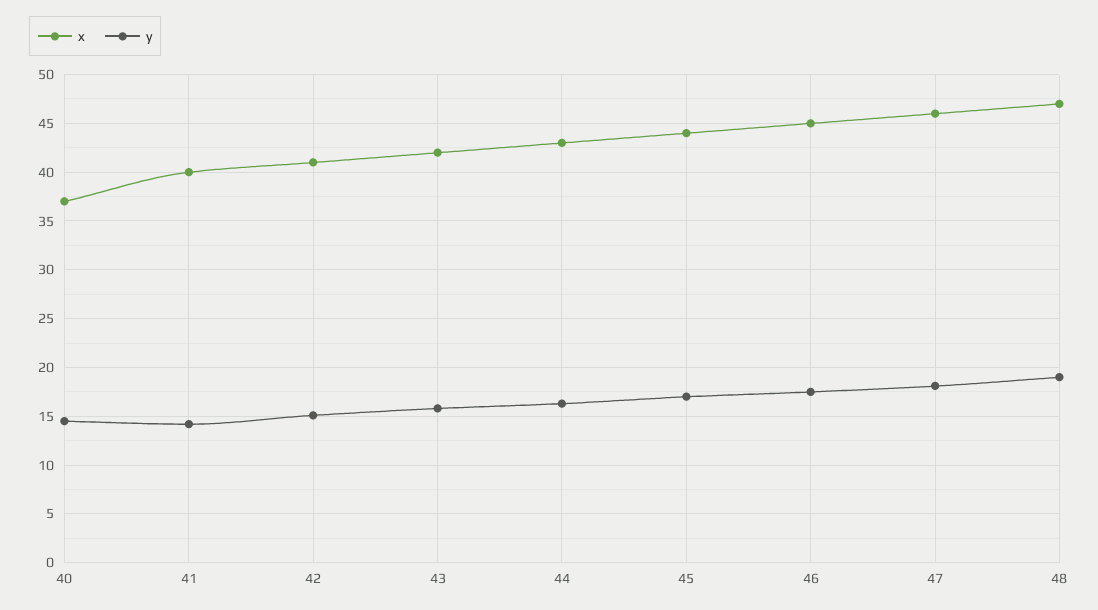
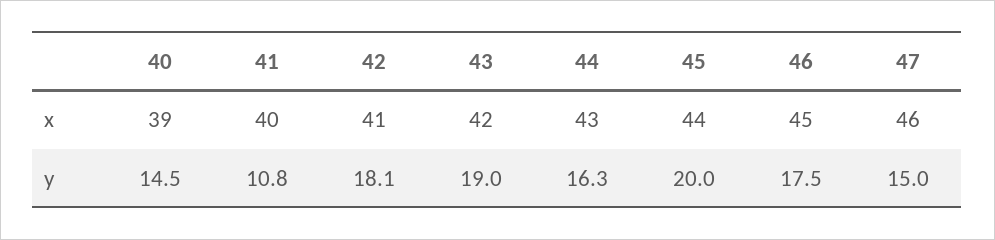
  {
    "x": {
-     "40": 37,
+     "40": 39,
      "41": 40,
      "42": 41,
      "43": 42,
      "44": 43,
      "45": 44,
      "46": 45,
-     "47": 46,
+     "47": 46
-     "48": 47
    },
    "y": {
      "40": 14.5,
-     "41": 14,
+     "41": 10.8,
-     "42": 15,
+     "42": 18.1,
-     "43": 16,
+     "43": 19,
      "44": 16.3,
-     "45": 17,
+     "45": 20,
      "46": 17.5,
-     "47": 18,
+     "47": 15
-     "48": 19
    }
  }

